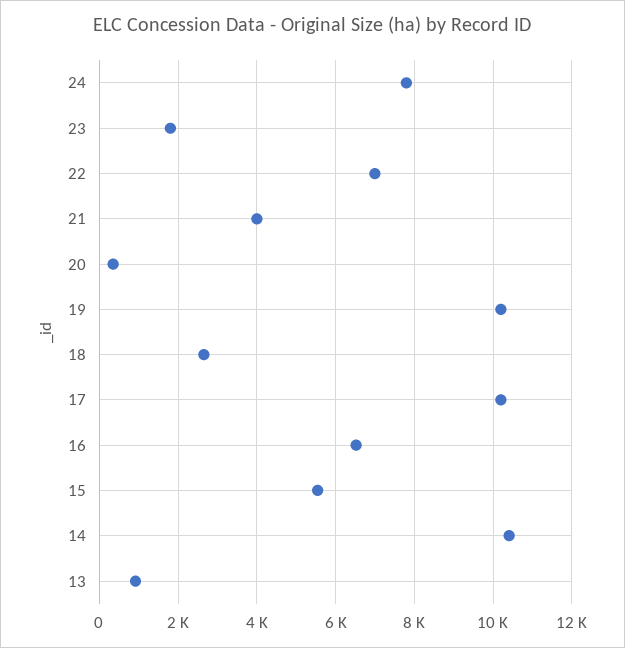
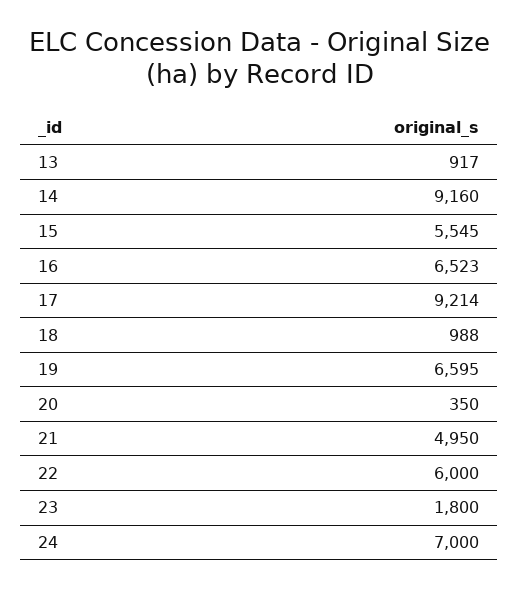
  {
-   "24": 7800,
+   "24": 7000,
    "23": 1800,
-   "22": 7000,
+   "22": 6000,
-   "21": 4000,
+   "21": 4950,
    "20": 350,
-   "19": 10200,
+   "19": 6595,
-   "18": 2600,
+   "18": 988,
-   "17": 10200,
+   "17": 9214,
    "16": 6523,
    "15": 5545,
-   "14": 10400,
+   "14": 9160,
    "13": 917
  }

